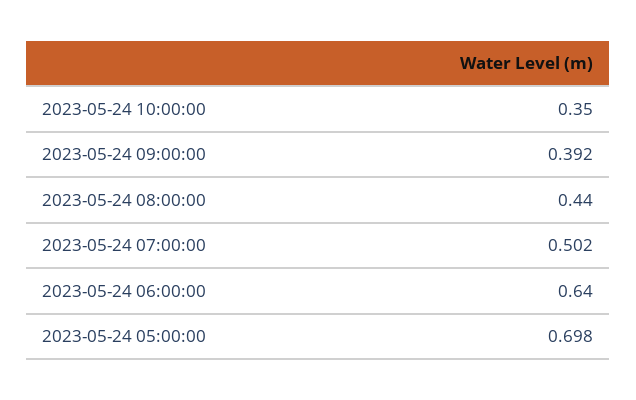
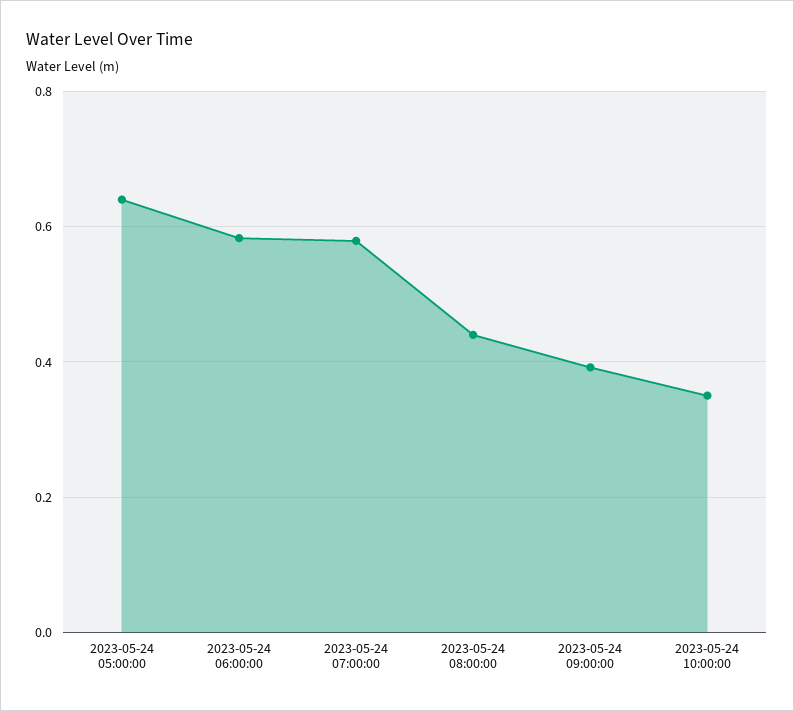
  {
    "2023-05-24 10:00:00": 0.35,
    "2023-05-24 09:00:00": 0.392,
    "2023-05-24 08:00:00": 0.44,
-   "2023-05-24 07:00:00": 0.502,
+   "2023-05-24 07:00:00": 0.58,
-   "2023-05-24 06:00:00": 0.64,
+   "2023-05-24 06:00:00": 0.58,
-   "2023-05-24 05:00:00": 0.698
+   "2023-05-24 05:00:00": 0.64
  }

